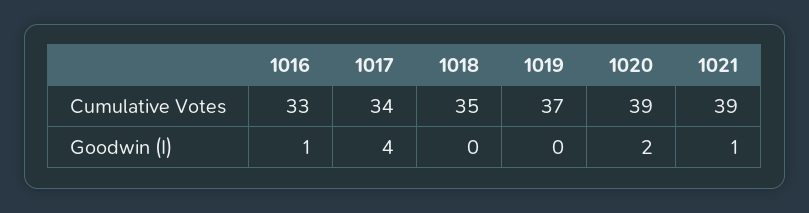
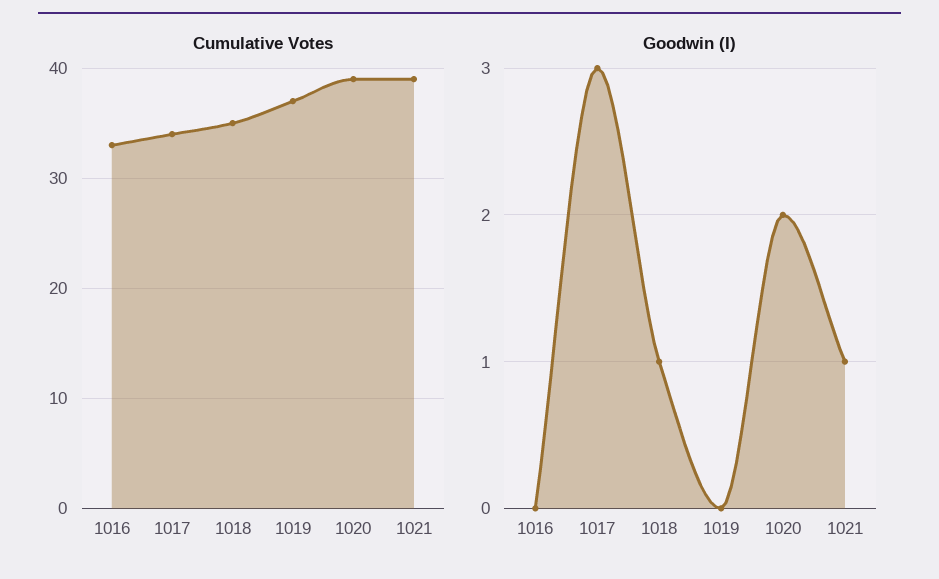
  {
    "Cumulative Votes": {
      "1016": 33,
      "1017": 34,
      "1018": 35,
      "1019": 37,
      "1020": 39,
      "1021": 39
    },
    "Goodwin (I)": {
-     "1016": 1,
+     "1016": 0,
-     "1017": 4,
+     "1017": 3,
-     "1018": 0,
+     "1018": 1,
      "1019": 0,
      "1020": 2,
      "1021": 1
    }
  }

